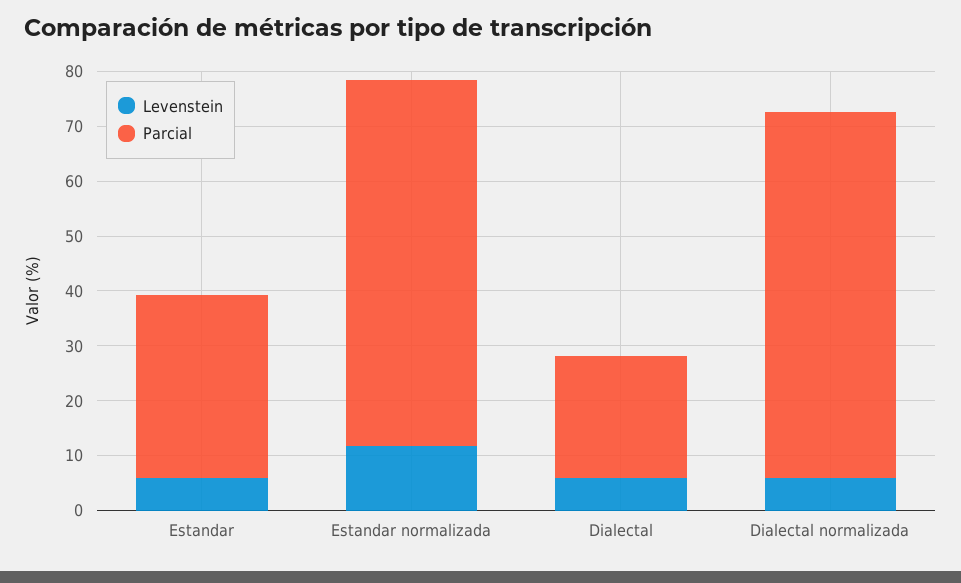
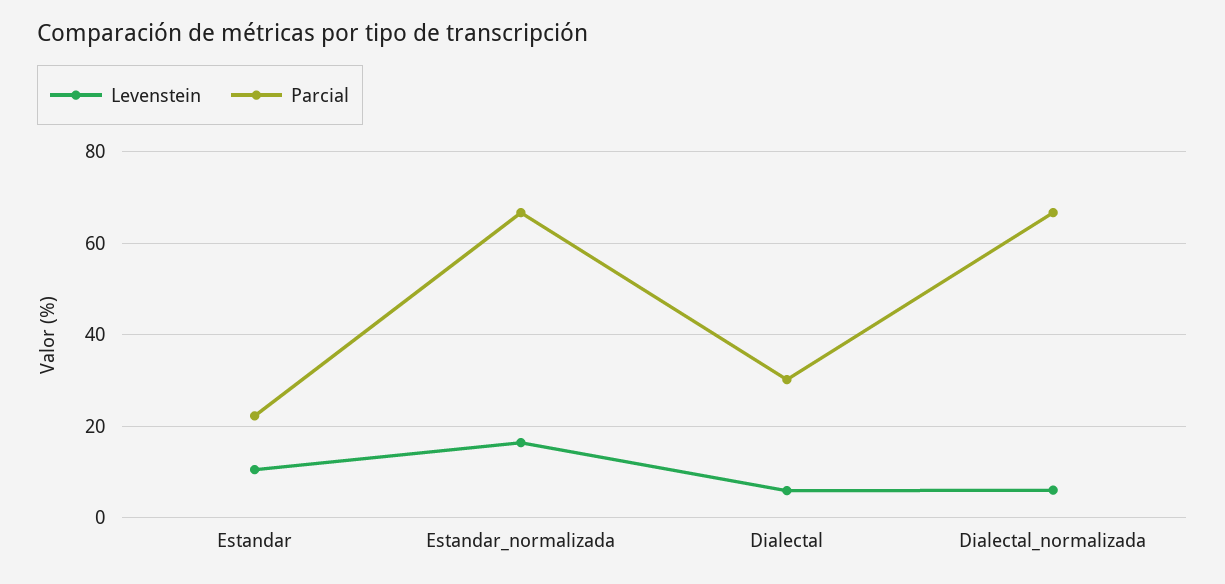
  {
    "Levenstein": {
-     "Estandar": 6,
+     "Estandar": 10,
-     "Estandar normalizada": 12,
+     "Estandar normalizada": 16,
      "Dialectal": 6,
      "Dialectal normalizada": 6
    },
    "Parcial": {
-     "Estandar": 34,
+     "Estandar": 22,
      "Estandar normalizada": 66,
-     "Dialectal": 22,
+     "Dialectal": 30,
      "Dialectal normalizada": 66
    }
  }

